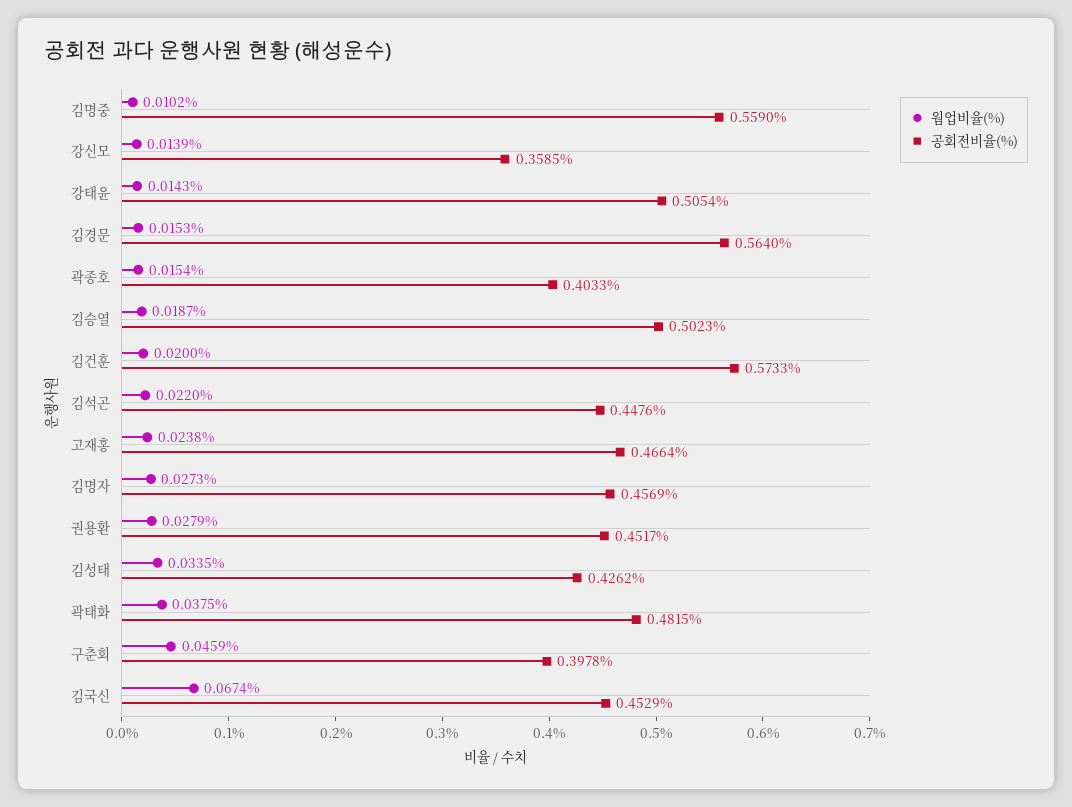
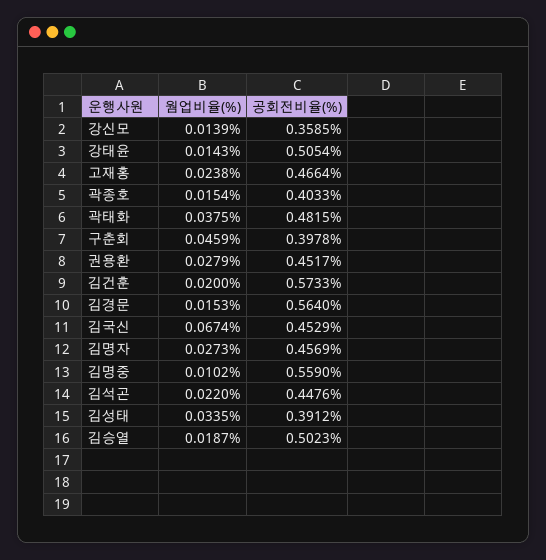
  {
    "웜업비율(%)": {
      "김명중": 0.0102,
      "강신모": 0.0139,
      "강태윤": 0.0143,
      "김경문": 0.0153,
      "곽종호": 0.0154,
      "김승열": 0.0187,
      "김건훈": 0.02,
      "김석곤": 0.022,
      "고재홍": 0.0238,
      "김명자": 0.0273,
      "권용환": 0.0279,
      "김성태": 0.0335,
      "곽태화": 0.0375,
      "구춘회": 0.0459,
      "김국신": 0.0674
    },
    "공회전비율(%)": {
      "김명중": 0.559,
      "강신모": 0.3585,
      "강태윤": 0.5054,
      "김경문": 0.564,
      "곽종호": 0.4033,
      "김승열": 0.5023,
      "김건훈": 0.5733,
      "김석곤": 0.4476,
      "고재홍": 0.4664,
      "김명자": 0.4569,
      "권용환": 0.4517,
-     "김성태": 0.4262,
+     "김성태": 0.3912,
      "곽태화": 0.4815,
      "구춘회": 0.3978,
      "김국신": 0.4529
    }
  }

